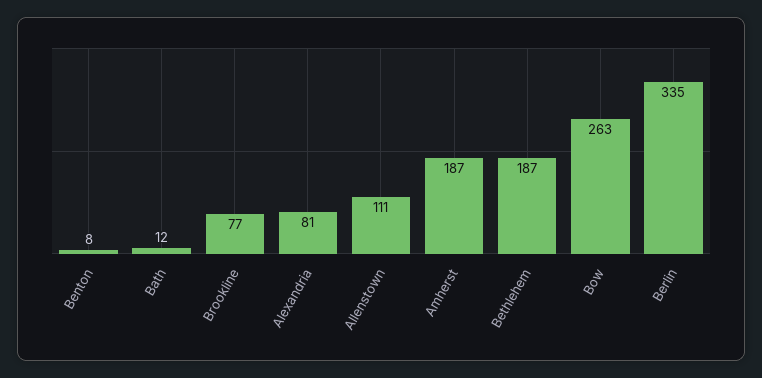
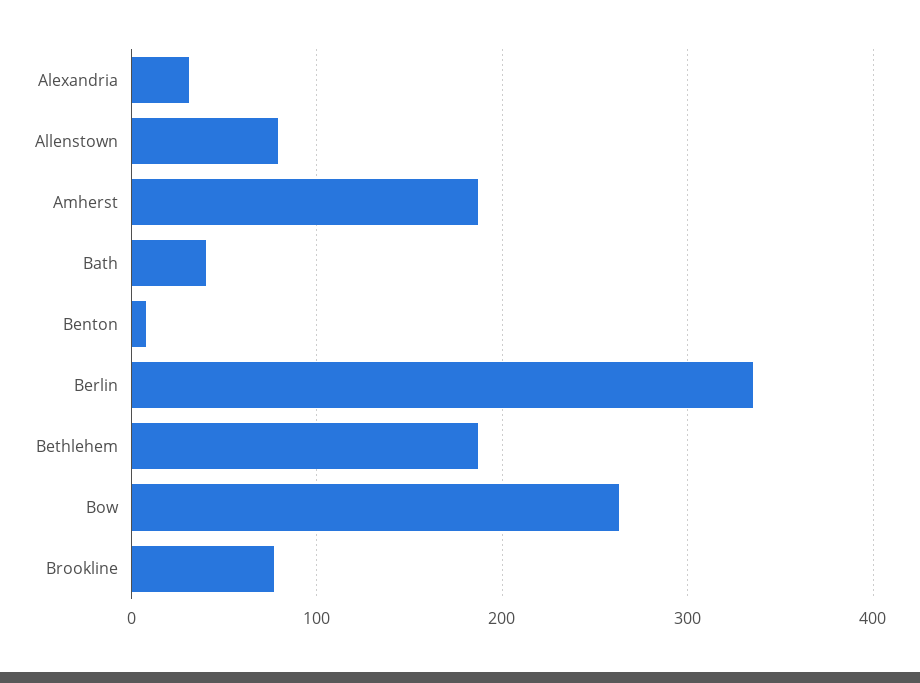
  {
    "Benton": 8,
-   "Bath": 12,
+   "Bath": 40,
    "Brookline": 77,
-   "Alexandria": 81,
+   "Alexandria": 30,
-   "Allenstown": 111,
+   "Allenstown": 80,
    "Amherst": 187,
    "Bethlehem": 187,
    "Bow": 263,
    "Berlin": 335
  }

